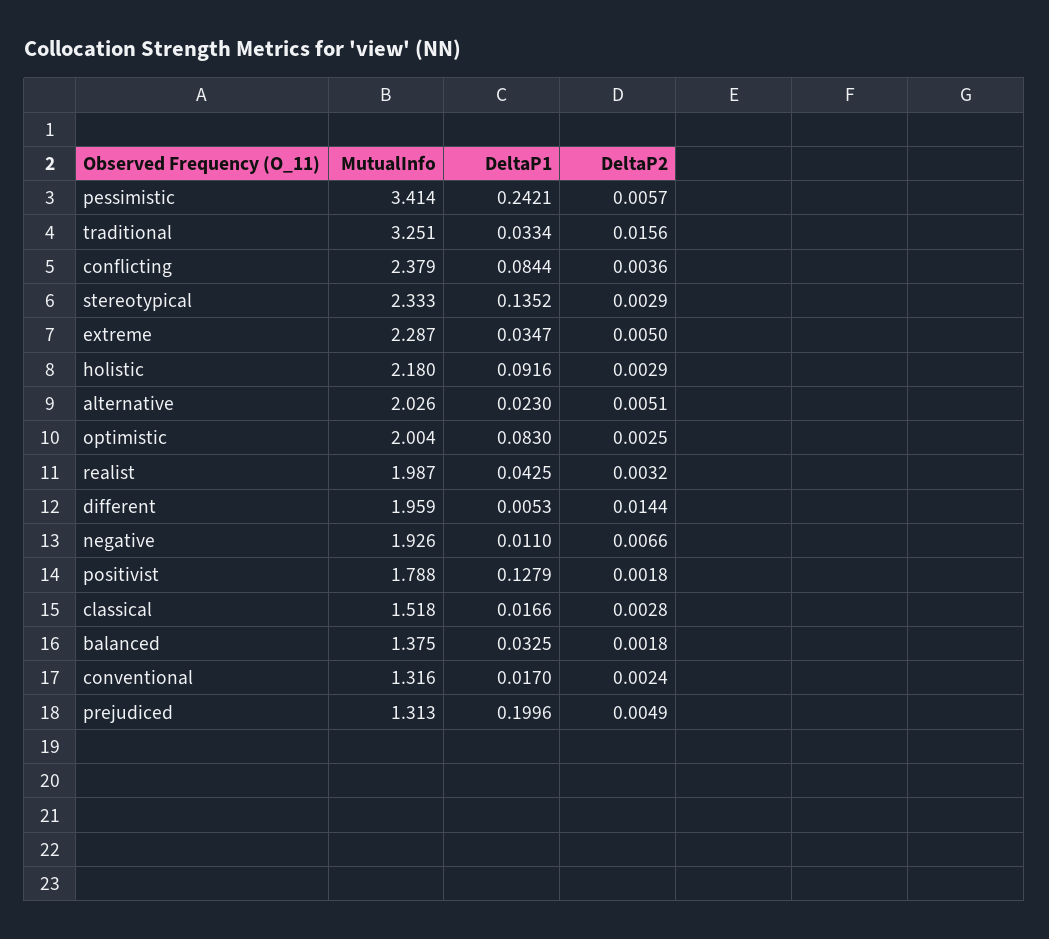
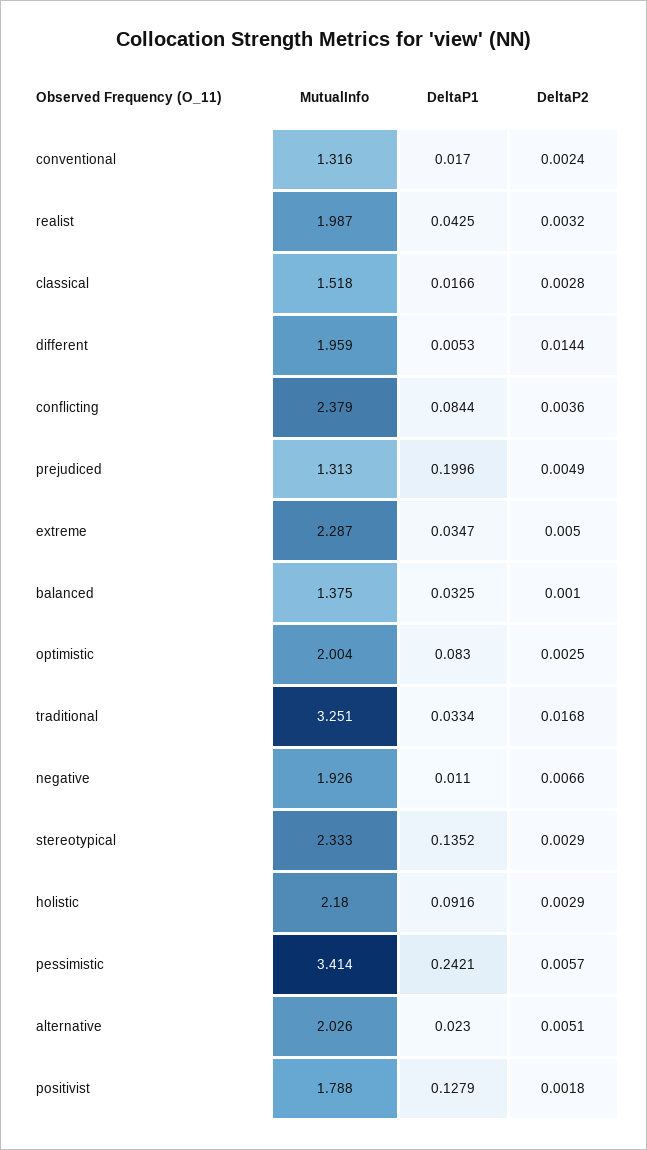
  {
    "MutualInfo": {
      "pessimistic": 3.414,
      "traditional": 3.251,
      "conflicting": 2.379,
      "stereotypical": 2.333,
      "extreme": 2.287,
      "holistic": 2.18,
      "alternative": 2.026,
      "optimistic": 2.004,
      "realist": 1.987,
      "different": 1.959,
      "negative": 1.926,
      "positivist": 1.788,
      "classical": 1.518,
      "balanced": 1.375,
      "conventional": 1.316,
      "prejudiced": 1.313
    },
    "DeltaP1": {
      "pessimistic": 0.2421,
      "traditional": 0.0334,
      "conflicting": 0.0844,
      "stereotypical": 0.1352,
      "extreme": 0.0347,
      "holistic": 0.0916,
      "alternative": 0.023,
      "optimistic": 0.083,
      "realist": 0.0425,
      "different": 0.0053,
      "negative": 0.011,
      "positivist": 0.1279,
      "classical": 0.0166,
      "balanced": 0.0325,
      "conventional": 0.017,
      "prejudiced": 0.1996
    },
    "DeltaP2": {
      "pessimistic": 0.0057,
-     "traditional": 0.0156,
+     "traditional": 0.0168,
      "conflicting": 0.0036,
      "stereotypical": 0.0029,
      "extreme": 0.005,
      "holistic": 0.0029,
      "alternative": 0.0051,
      "optimistic": 0.0025,
      "realist": 0.0032,
      "different": 0.0144,
      "negative": 0.0066,
      "positivist": 0.0018,
      "classical": 0.0028,
-     "balanced": 0.0018,
+     "balanced": 0.001,
      "conventional": 0.0024,
      "prejudiced": 0.0049
    }
  }

